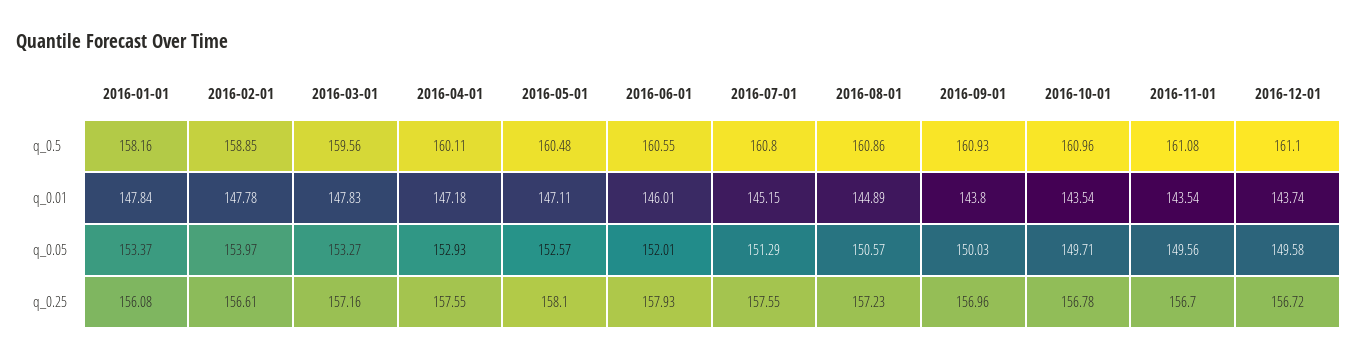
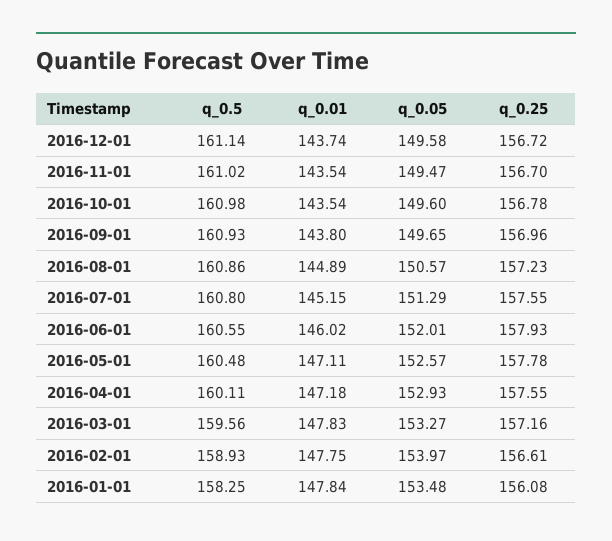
  {
    "2016-01-01": {
-     "q_0.5": 158.16,
+     "q_0.5": 158.25,
      "q_0.01": 147.84,
-     "q_0.05": 153.37,
+     "q_0.05": 153.48,
      "q_0.25": 156.08
    },
    "2016-02-01": {
-     "q_0.5": 158.85,
+     "q_0.5": 158.93,
-     "q_0.01": 147.78,
+     "q_0.01": 147.75,
      "q_0.05": 153.97,
      "q_0.25": 156.61
    },
    "2016-03-01": {
      "q_0.5": 159.56,
      "q_0.01": 147.83,
      "q_0.05": 153.27,
      "q_0.25": 157.16
    },
    "2016-04-01": {
      "q_0.5": 160.11,
      "q_0.01": 147.18,
      "q_0.05": 152.93,
      "q_0.25": 157.55
    },
    "2016-05-01": {
      "q_0.5": 160.48,
      "q_0.01": 147.11,
      "q_0.05": 152.57,
-     "q_0.25": 158.1
+     "q_0.25": 157.78
    },
    "2016-06-01": {
      "q_0.5": 160.55,
-     "q_0.01": 146.01,
+     "q_0.01": 146.02,
      "q_0.05": 152.01,
      "q_0.25": 157.93
    },
    "2016-07-01": {
      "q_0.5": 160.8,
      "q_0.01": 145.15,
      "q_0.05": 151.29,
      "q_0.25": 157.55
    },
    "2016-08-01": {
      "q_0.5": 160.86,
      "q_0.01": 144.89,
      "q_0.05": 150.57,
      "q_0.25": 157.23
    },
    "2016-09-01": {
      "q_0.5": 160.93,
      "q_0.01": 143.8,
-     "q_0.05": 150.03,
+     "q_0.05": 149.65,
      "q_0.25": 156.96
    },
    "2016-10-01": {
-     "q_0.5": 160.96,
+     "q_0.5": 160.98,
      "q_0.01": 143.54,
-     "q_0.05": 149.71,
+     "q_0.05": 149.6,
      "q_0.25": 156.78
    },
    "2016-11-01": {
-     "q_0.5": 161.08,
+     "q_0.5": 161.02,
      "q_0.01": 143.54,
-     "q_0.05": 149.56,
+     "q_0.05": 149.47,
      "q_0.25": 156.7
    },
    "2016-12-01": {
-     "q_0.5": 161.1,
+     "q_0.5": 161.14,
      "q_0.01": 143.74,
      "q_0.05": 149.58,
      "q_0.25": 156.72
    }
  }

